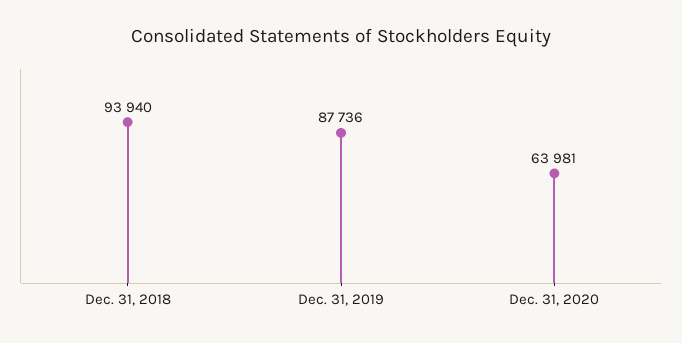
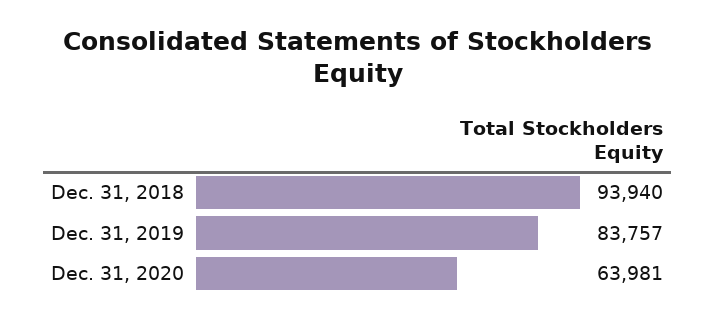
  {
    "Dec. 31, 2018": 93940,
-   "Dec. 31, 2019": 87736,
+   "Dec. 31, 2019": 83757,
    "Dec. 31, 2020": 63981
  }

